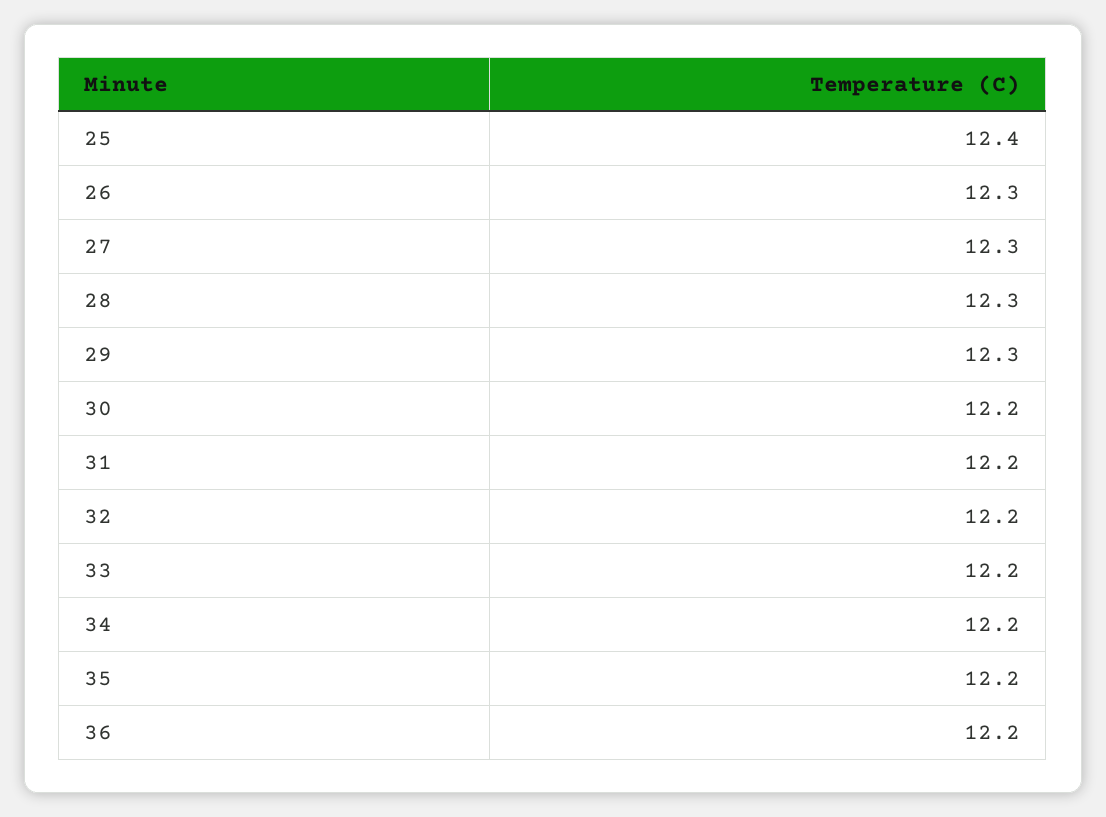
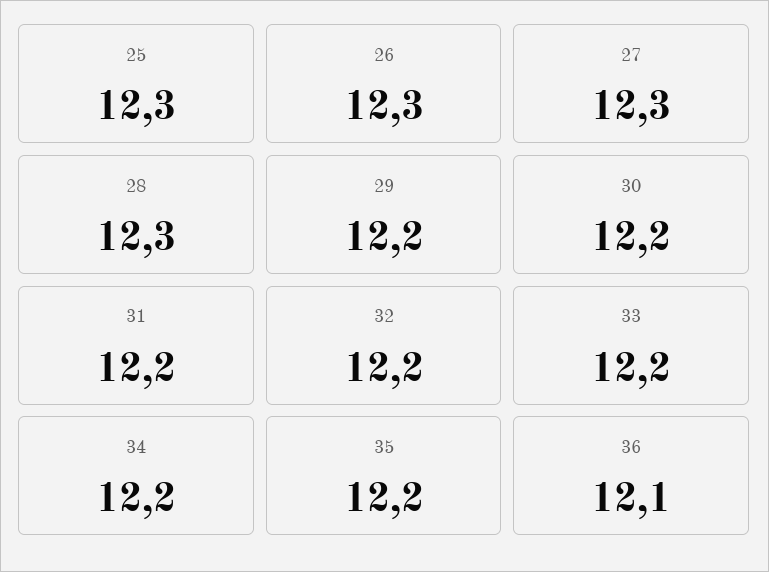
  {
-   "25": 12.4,
+   "25": 12.3,
    "26": 12.3,
    "27": 12.3,
    "28": 12.3,
-   "29": 12.3,
+   "29": 12.2,
    "30": 12.2,
    "31": 12.2,
    "32": 12.2,
    "33": 12.2,
    "34": 12.2,
    "35": 12.2,
-   "36": 12.2
+   "36": 12.1
  }

